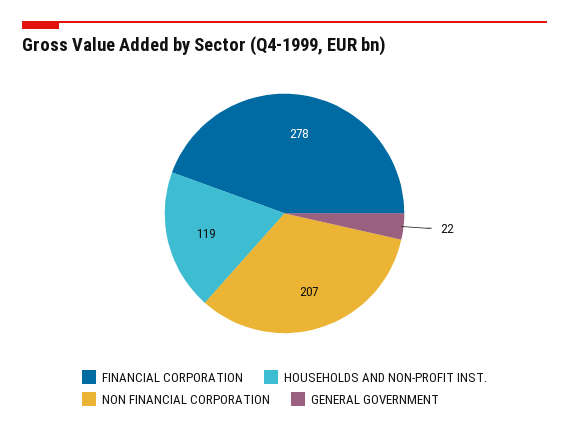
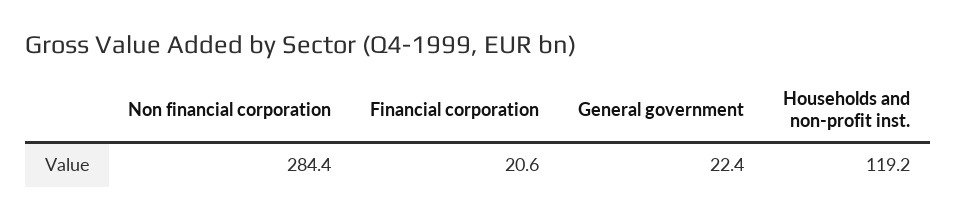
  {
-   "FINANCIAL CORPORATION": 278,
+   "FINANCIAL CORPORATION": 20.6,
    "HOUSEHOLDS AND NON-PROFIT INST.": 119.2,
-   "NON FINANCIAL CORPORATION": 207,
+   "NON FINANCIAL CORPORATION": 284.4,
    "GENERAL GOVERNMENT": 22.4
  }

